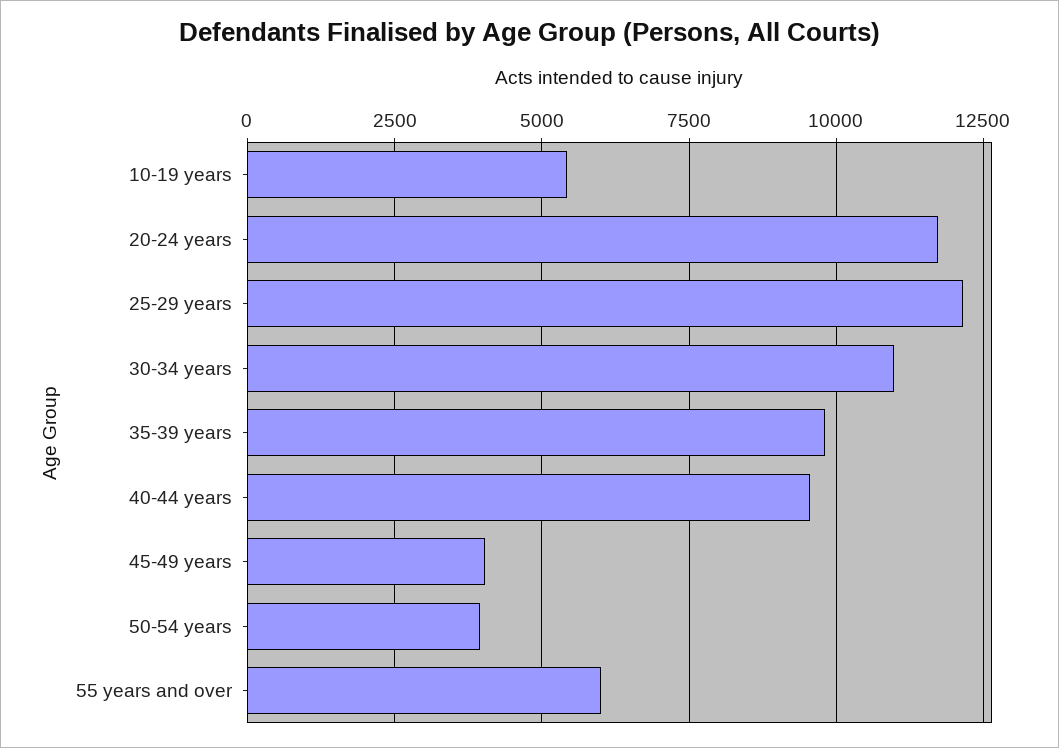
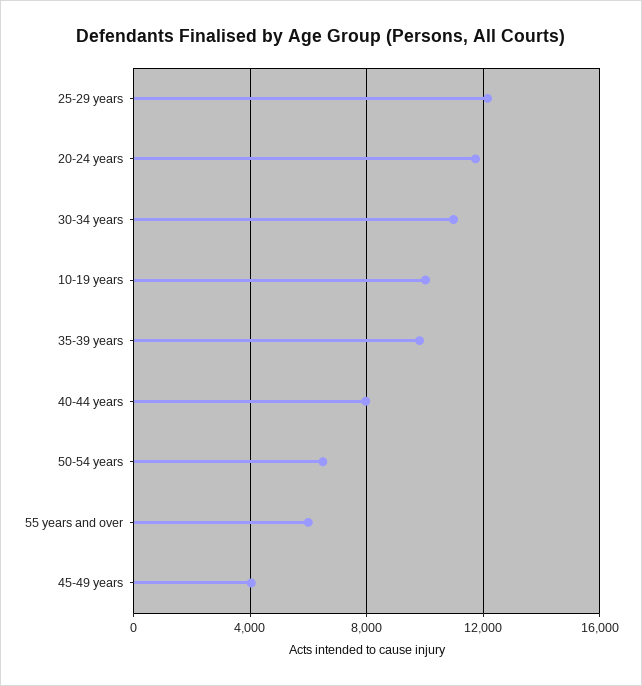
  {
-   "10-19 years": 5500,
+   "10-19 years": 10000,
    "20-24 years": 11750,
    "25-29 years": 12250,
    "30-34 years": 11000,
    "35-39 years": 9750,
-   "40-44 years": 9500,
+   "40-44 years": 8000,
    "45-49 years": 4000,
-   "50-54 years": 4000,
+   "50-54 years": 6500,
    "55 years and over": 6000
  }

